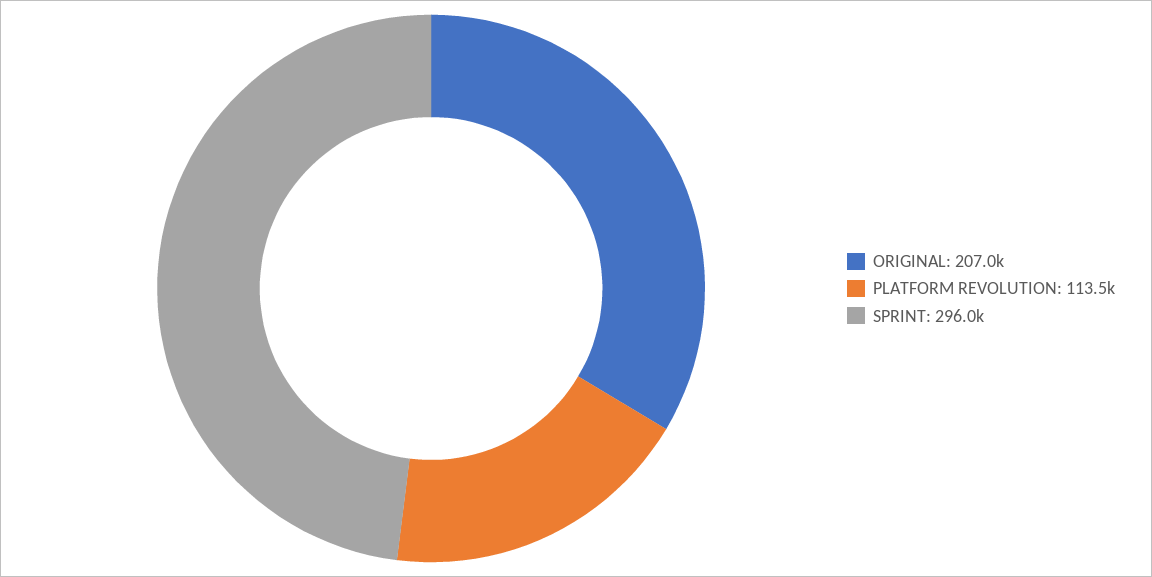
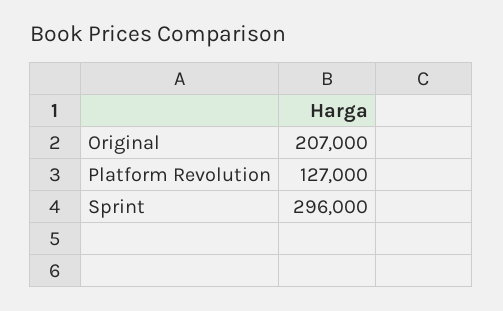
  {
    "ORIGINAL": 207000,
-   "PLATFORM REVOLUTION": 113500,
+   "PLATFORM REVOLUTION": 127000,
    "SPRINT": 296000
  }

